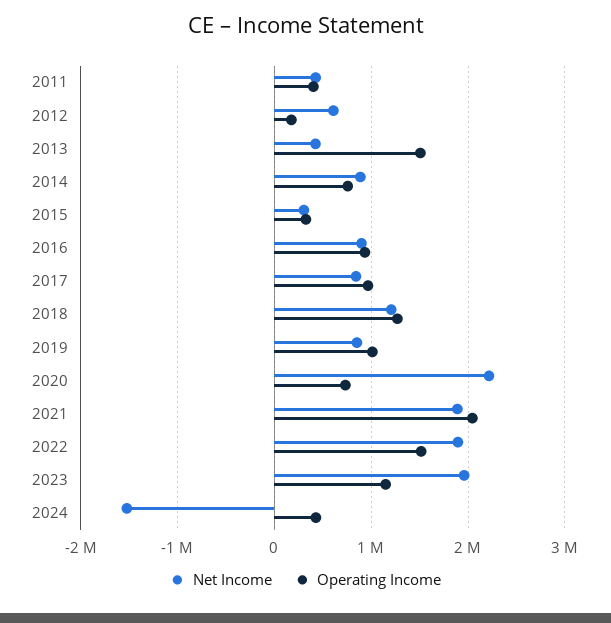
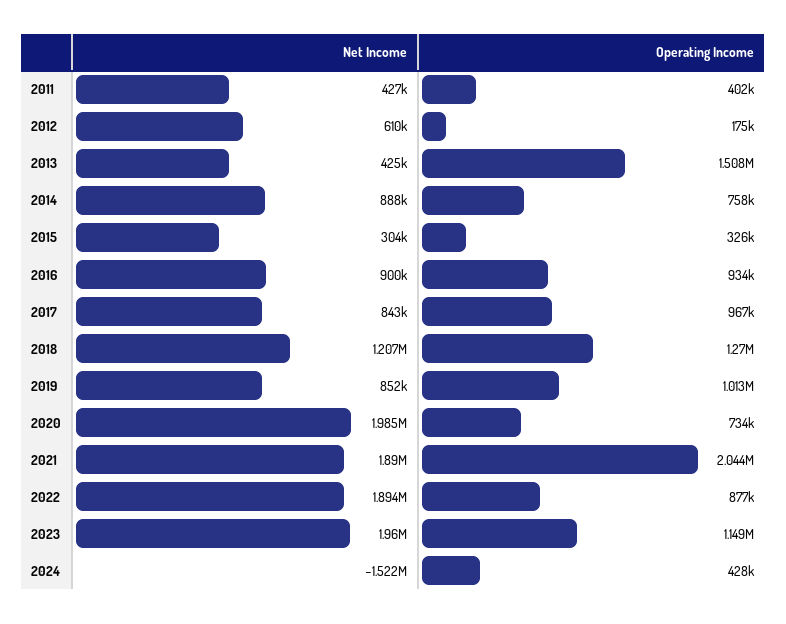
  {
    "Net Income": {
      "2011": 427000,
      "2012": 610000,
      "2013": 425000,
      "2014": 888000,
      "2015": 304000,
      "2016": 900000,
      "2017": 843000,
      "2018": 1207000,
      "2019": 852000,
-     "2020": 2200000,
+     "2020": 1985000,
      "2021": 1890000,
      "2022": 1894000,
      "2023": 1960000,
      "2024": -1522000
    },
    "Operating Income": {
      "2011": 402000,
      "2012": 175000,
      "2013": 1508000,
      "2014": 758000,
      "2015": 326000,
      "2016": 934000,
      "2017": 967000,
      "2018": 1270000,
      "2019": 1013000,
      "2020": 734000,
      "2021": 2044000,
-     "2022": 1500000,
+     "2022": 877000,
      "2023": 1149000,
      "2024": 428000
    }
  }

